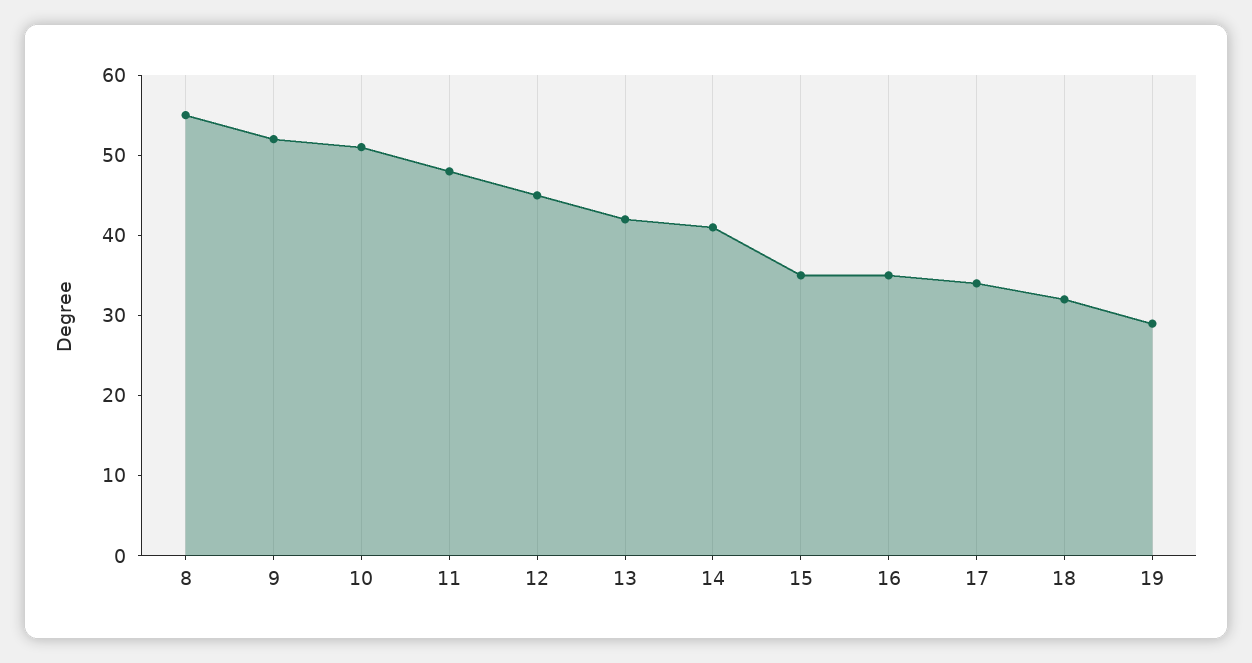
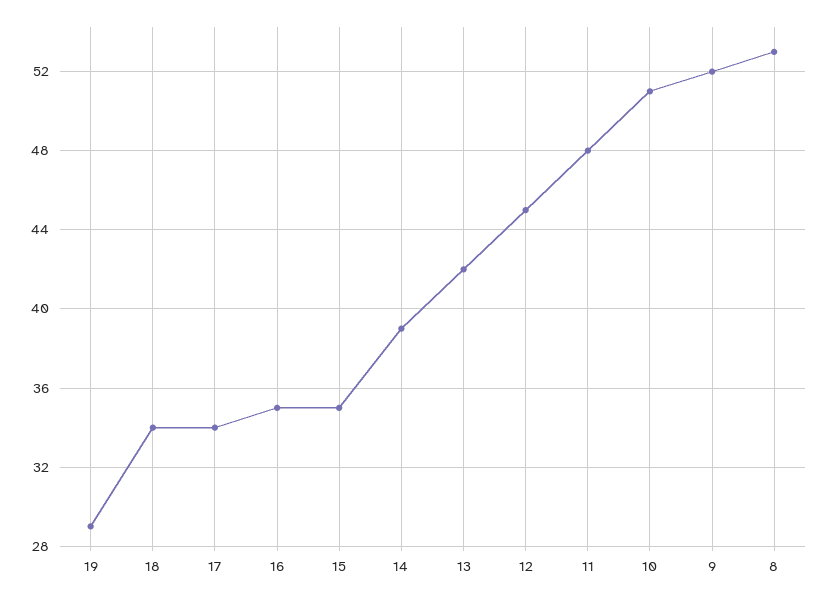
  {
-   "8": 55,
+   "8": 53,
    "9": 52,
    "10": 51,
    "11": 48,
    "12": 45,
    "13": 42,
-   "14": 41,
+   "14": 39,
    "15": 35,
    "16": 35,
    "17": 34,
-   "18": 32,
+   "18": 34,
    "19": 29
  }

